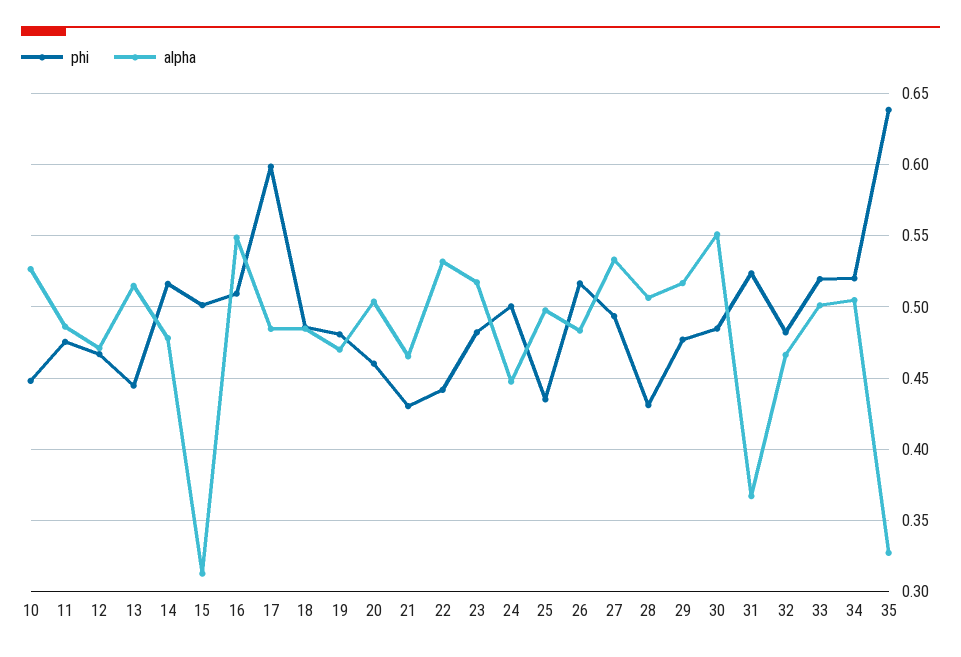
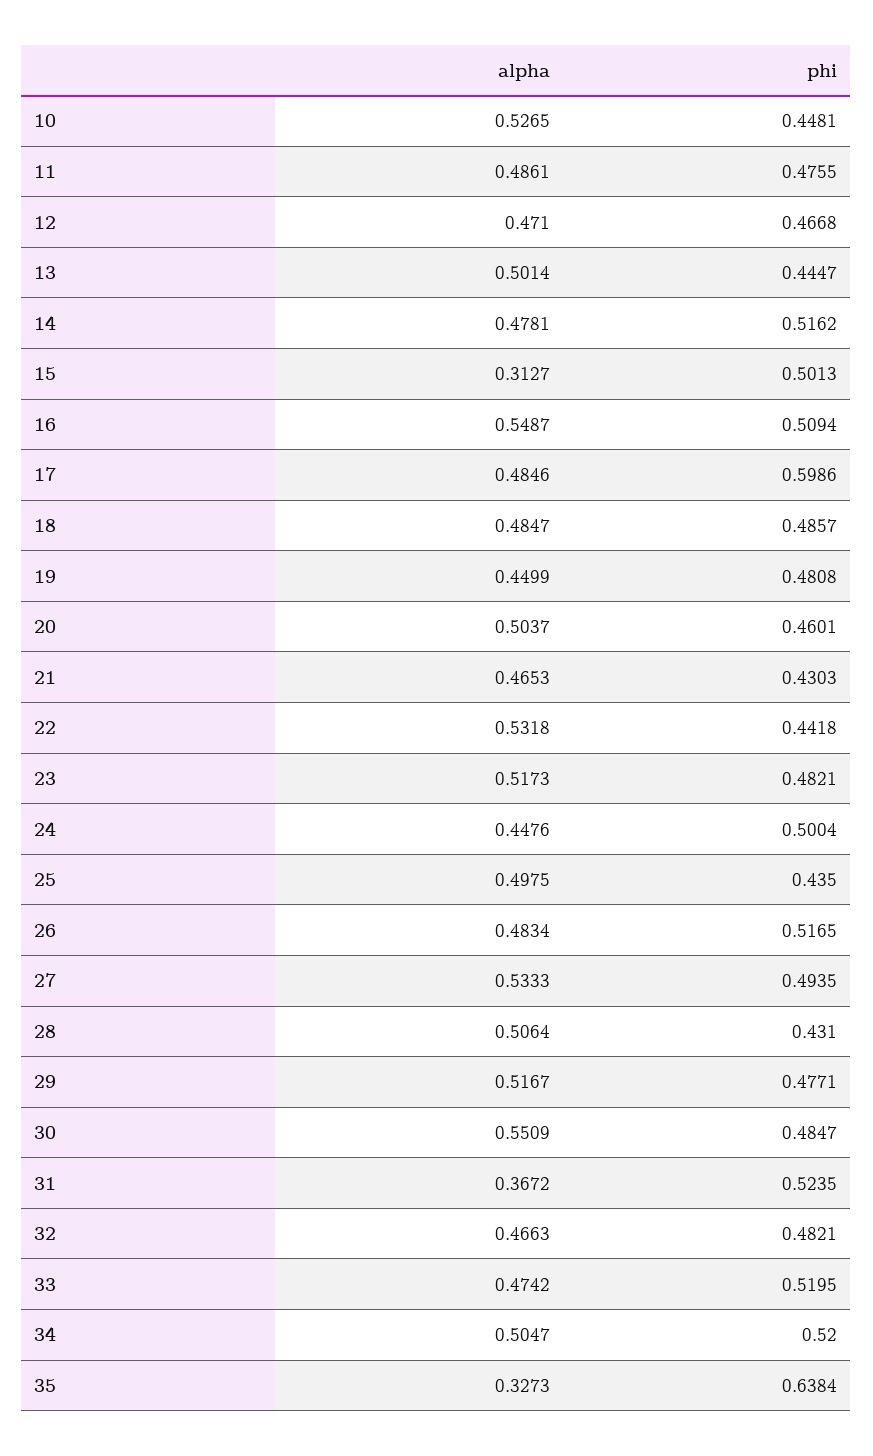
  {
    "phi": {
      "10": 0.4481,
      "11": 0.4755,
      "12": 0.4668,
      "13": 0.4447,
      "14": 0.5162,
      "15": 0.5013,
      "16": 0.5094,
      "17": 0.5986,
      "18": 0.4857,
      "19": 0.4808,
      "20": 0.4601,
      "21": 0.4303,
      "22": 0.4418,
      "23": 0.4821,
      "24": 0.5004,
      "25": 0.435,
      "26": 0.5165,
      "27": 0.4935,
      "28": 0.431,
      "29": 0.4771,
      "30": 0.4847,
      "31": 0.5235,
      "32": 0.4821,
      "33": 0.5195,
      "34": 0.52,
      "35": 0.6384
    },
    "alpha": {
      "10": 0.5265,
      "11": 0.4861,
      "12": 0.471,
-     "13": 0.515,
+     "13": 0.5014,
      "14": 0.4781,
      "15": 0.3127,
      "16": 0.5487,
      "17": 0.4846,
      "18": 0.4847,
-     "19": 0.47,
+     "19": 0.4499,
      "20": 0.5037,
      "21": 0.4653,
      "22": 0.5318,
      "23": 0.5173,
      "24": 0.4476,
      "25": 0.4975,
      "26": 0.4834,
      "27": 0.5333,
      "28": 0.5064,
      "29": 0.5167,
      "30": 0.5509,
      "31": 0.3672,
      "32": 0.4663,
-     "33": 0.5,
+     "33": 0.4742,
      "34": 0.5047,
      "35": 0.3273
    }
  }

